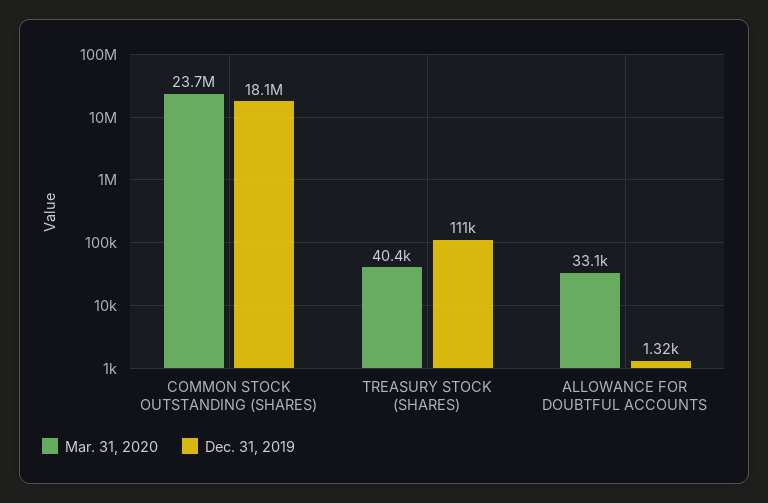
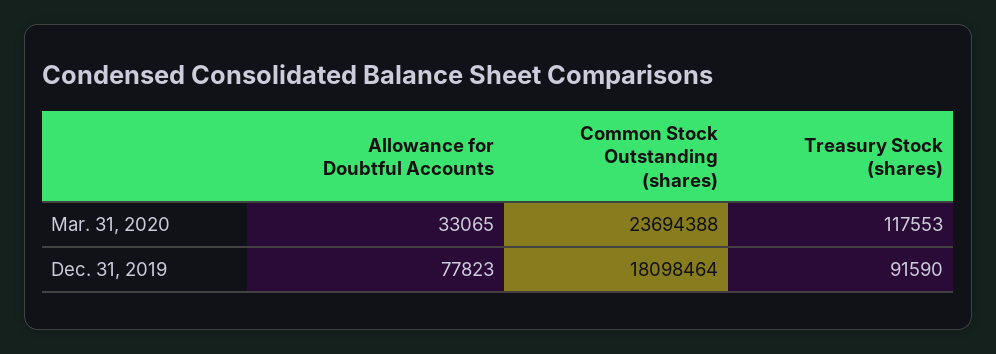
  {
    "Mar. 31, 2020": {
      "COMMON STOCK OUTSTANDING (SHARES)": 23694388,
-     "TREASURY STOCK (SHARES)": 40400,
+     "TREASURY STOCK (SHARES)": 117553,
      "ALLOWANCE FOR DOUBTFUL ACCOUNTS": 33065
    },
    "Dec. 31, 2019": {
      "COMMON STOCK OUTSTANDING (SHARES)": 18098464,
-     "TREASURY STOCK (SHARES)": 111000,
+     "TREASURY STOCK (SHARES)": 91590,
-     "ALLOWANCE FOR DOUBTFUL ACCOUNTS": 1320
+     "ALLOWANCE FOR DOUBTFUL ACCOUNTS": 77823
    }
  }

